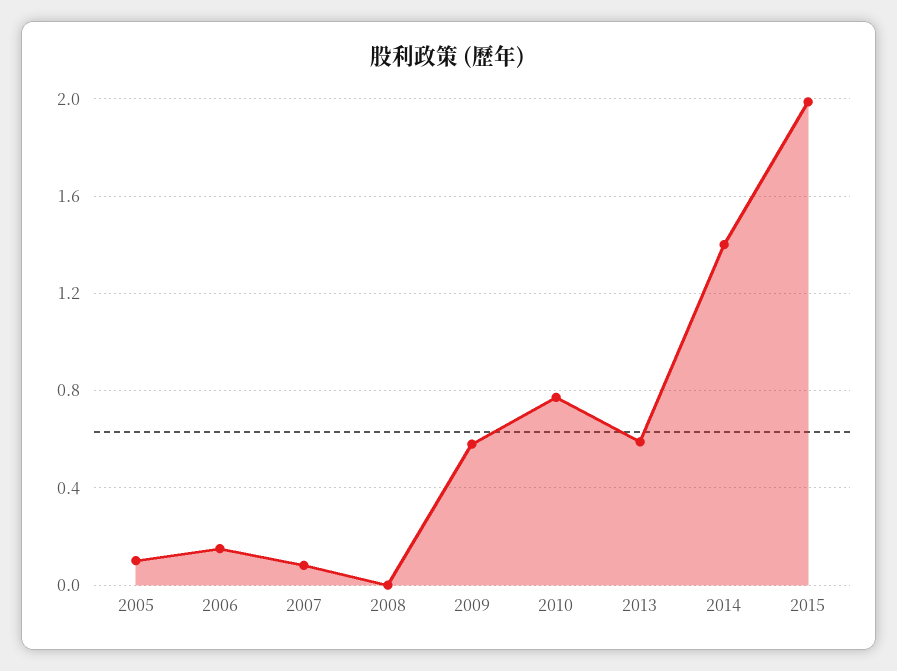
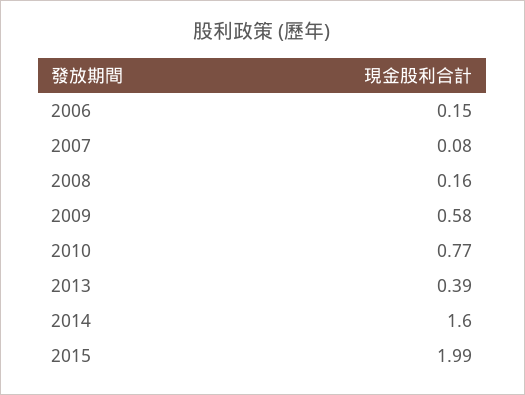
  {
-   "2005": 0.1,
    "2006": 0.15,
    "2007": 0.08,
-   "2008": 0,
+   "2008": 0.16,
    "2009": 0.58,
    "2010": 0.77,
-   "2013": 0.6,
+   "2013": 0.39,
-   "2014": 1.4,
+   "2014": 1.6,
    "2015": 1.99
  }

